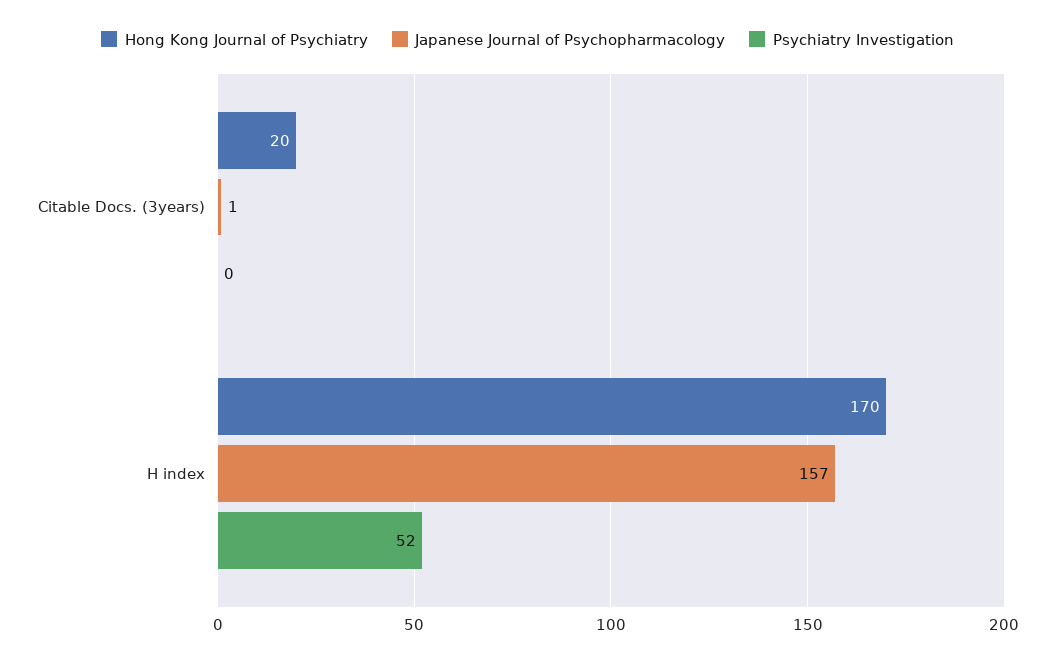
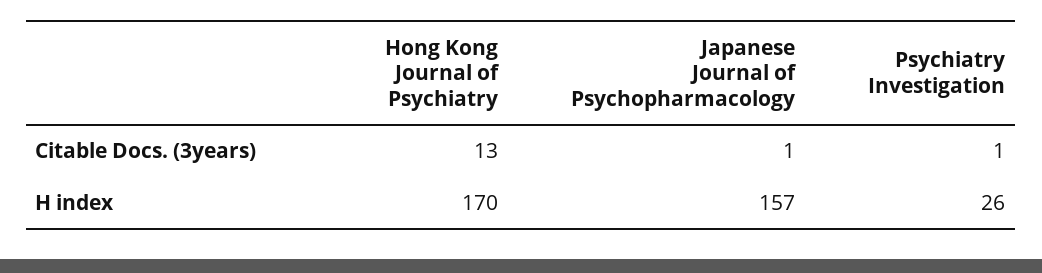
  {
    "Hong Kong Journal of Psychiatry": {
-     "Citable Docs. (3years)": 20,
+     "Citable Docs. (3years)": 13,
      "H index": 170
    },
    "Japanese Journal of Psychopharmacology": {
      "Citable Docs. (3years)": 1,
      "H index": 157
    },
    "Psychiatry Investigation": {
-     "Citable Docs. (3years)": 0,
+     "Citable Docs. (3years)": 1,
-     "H index": 52
+     "H index": 26
    }
  }

